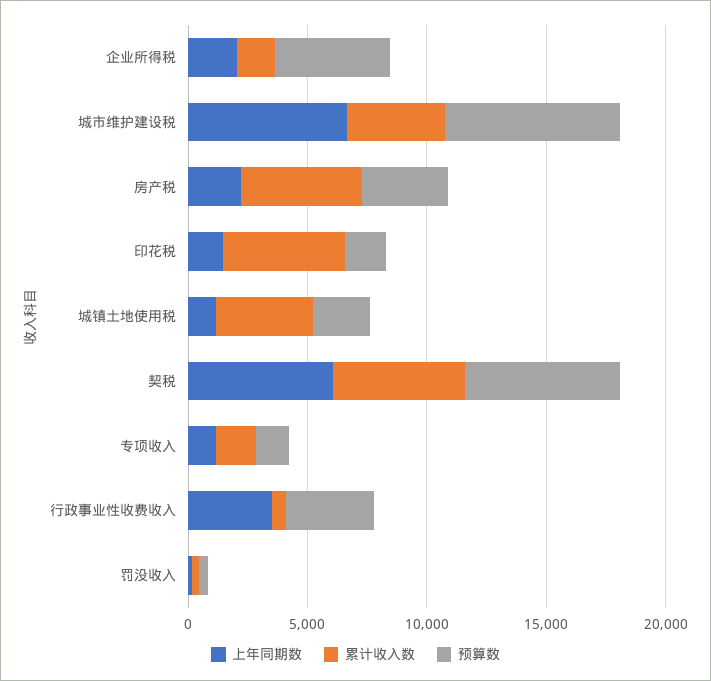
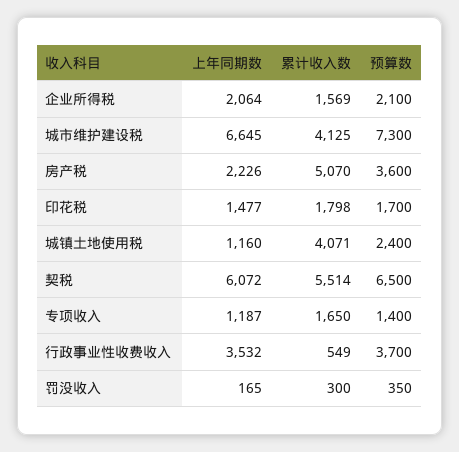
  {
    "上年同期数": {
      "企业所得税": 2064,
      "城市维护建设税": 6645,
      "房产税": 2226,
      "印花税": 1477,
      "城镇土地使用税": 1160,
      "契税": 6072,
      "专项收入": 1187,
      "行政事业性收费收入": 3532,
      "罚没收入": 165
    },
    "累计收入数": {
      "企业所得税": 1569,
      "城市维护建设税": 4125,
      "房产税": 5070,
-     "印花税": 5000,
+     "印花税": 1798,
      "城镇土地使用税": 4071,
      "契税": 5514,
      "专项收入": 1650,
      "行政事业性收费收入": 549,
      "罚没收入": 300
    },
    "预算数": {
-     "企业所得税": 5000,
+     "企业所得税": 2100,
      "城市维护建设税": 7300,
      "房产税": 3600,
      "印花税": 1700,
      "城镇土地使用税": 2400,
      "契税": 6500,
      "专项收入": 1400,
      "行政事业性收费收入": 3700,
      "罚没收入": 350
    }
  }

